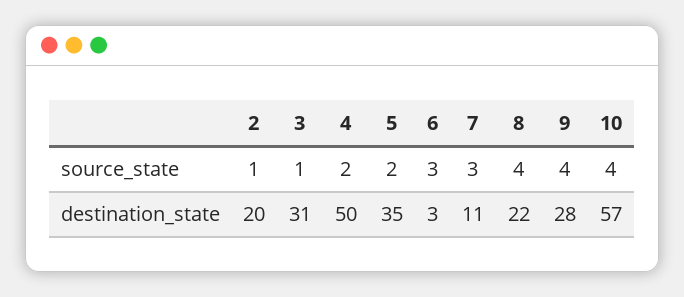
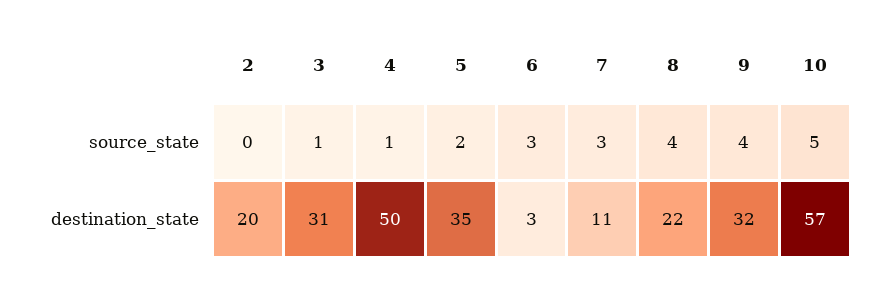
  {
    "2": {
-     "source_state": 1,
+     "source_state": 0,
      "destination_state": 20
    },
    "3": {
      "source_state": 1,
      "destination_state": 31
    },
    "4": {
-     "source_state": 2,
+     "source_state": 1,
      "destination_state": 50
    },
    "5": {
      "source_state": 2,
      "destination_state": 35
    },
    "6": {
      "source_state": 3,
      "destination_state": 3
    },
    "7": {
      "source_state": 3,
      "destination_state": 11
    },
    "8": {
      "source_state": 4,
      "destination_state": 22
    },
    "9": {
      "source_state": 4,
-     "destination_state": 28
+     "destination_state": 32
    },
    "10": {
-     "source_state": 4,
+     "source_state": 5,
      "destination_state": 57
    }
  }

